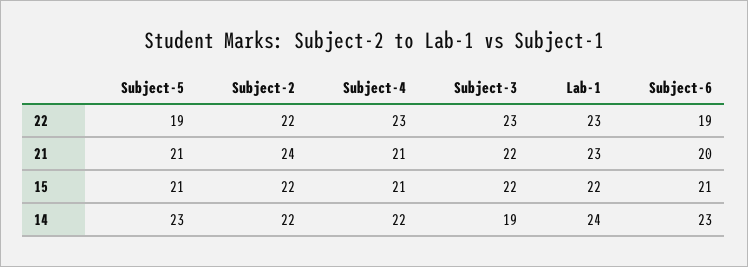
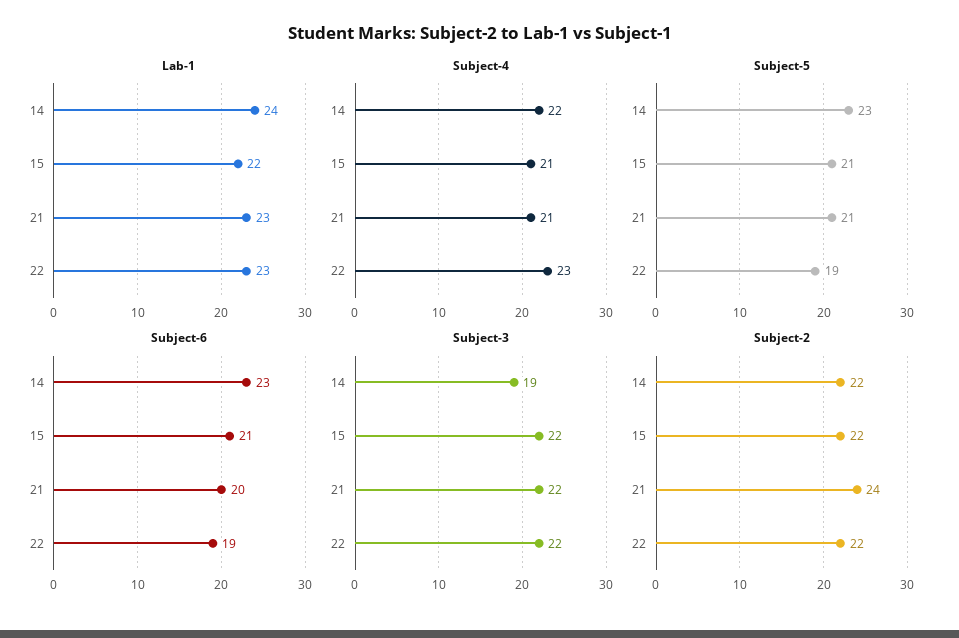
  {
    "Subject-5": {
      "22": 19,
      "21": 21,
      "15": 21,
      "14": 23
    },
    "Subject-2": {
      "22": 22,
      "21": 24,
      "15": 22,
      "14": 22
    },
    "Subject-4": {
      "22": 23,
      "21": 21,
      "15": 21,
      "14": 22
    },
    "Subject-3": {
-     "22": 23,
+     "22": 22,
      "21": 22,
      "15": 22,
      "14": 19
    },
    "Lab-1": {
      "22": 23,
      "21": 23,
      "15": 22,
      "14": 24
    },
    "Subject-6": {
      "22": 19,
      "21": 20,
      "15": 21,
      "14": 23
    }
  }

